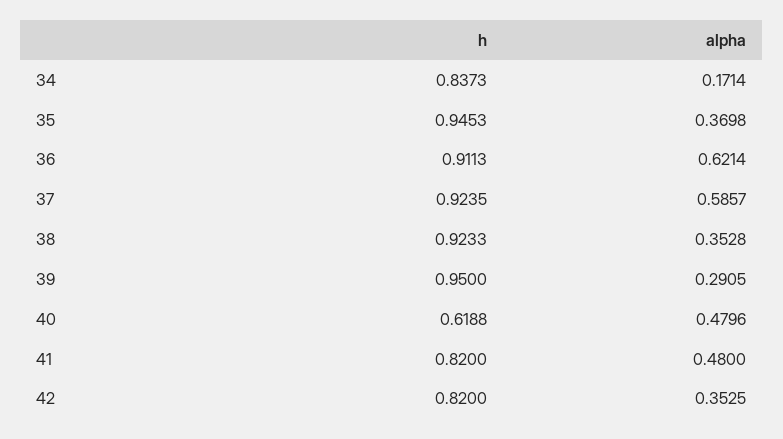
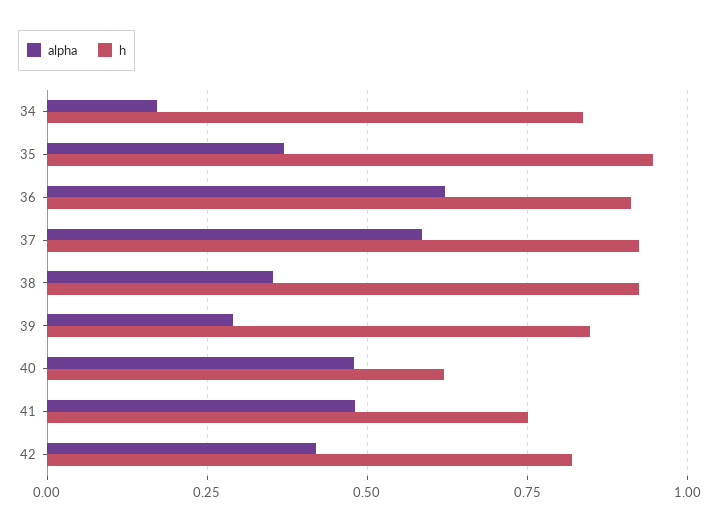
  {
    "h": {
      "34": 0.8373,
      "35": 0.9453,
      "36": 0.9113,
      "37": 0.9235,
      "38": 0.9233,
-     "39": 0.95,
+     "39": 0.85,
      "40": 0.6188,
-     "41": 0.82,
+     "41": 0.75,
      "42": 0.82
    },
    "alpha": {
      "34": 0.1714,
      "35": 0.3698,
      "36": 0.6214,
      "37": 0.5857,
      "38": 0.3528,
      "39": 0.2905,
      "40": 0.4796,
      "41": 0.48,
-     "42": 0.3525
+     "42": 0.425
    }
  }

